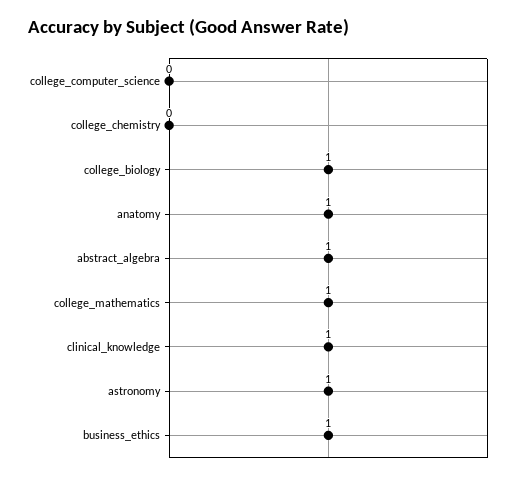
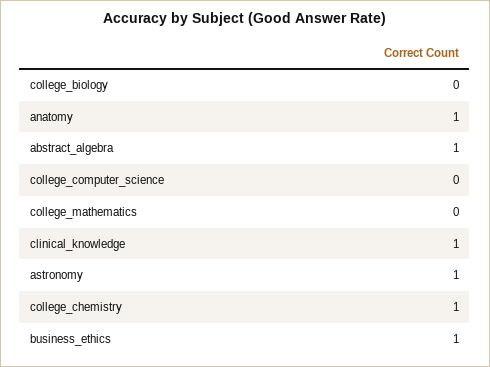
  {
    "college_computer_science": 0,
-   "college_chemistry": 0,
+   "college_chemistry": 1,
-   "college_biology": 1,
+   "college_biology": 0,
    "anatomy": 1,
    "abstract_algebra": 1,
-   "college_mathematics": 1,
+   "college_mathematics": 0,
    "clinical_knowledge": 1,
    "astronomy": 1,
    "business_ethics": 1
  }

